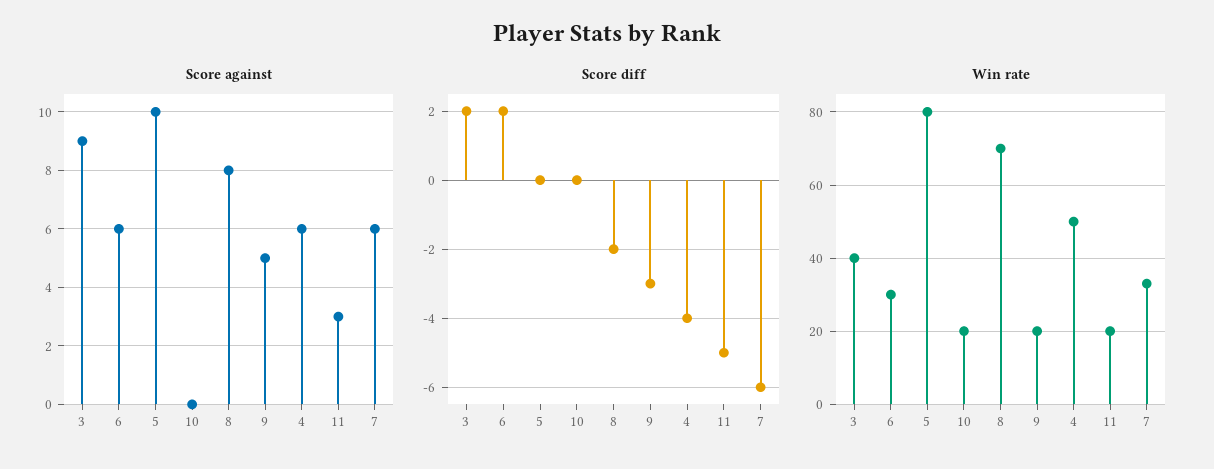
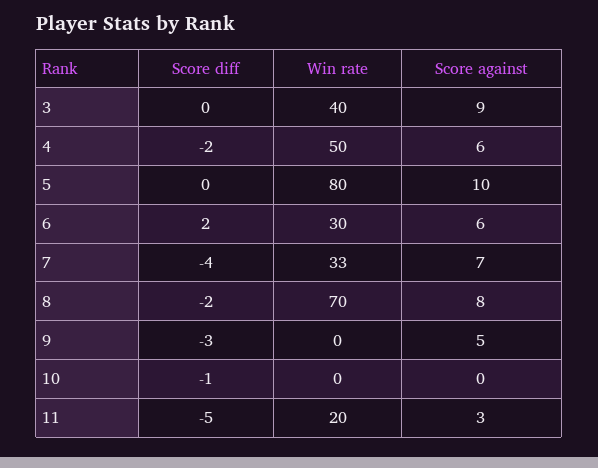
  {
    "Score against": {
      "3": 9,
      "6": 6,
      "5": 10,
      "10": 0,
      "8": 8,
      "9": 5,
      "4": 6,
      "11": 3,
-     "7": 6
+     "7": 7
    },
    "Score diff": {
-     "3": 2,
+     "3": 0,
      "6": 2,
      "5": 0,
-     "10": 0,
+     "10": -1,
      "8": -2,
      "9": -3,
-     "4": -4,
+     "4": -2,
      "11": -5,
-     "7": -6
+     "7": -4
    },
    "Win rate": {
      "3": 40,
      "6": 30,
      "5": 80,
-     "10": 20,
+     "10": 0,
      "8": 70,
-     "9": 20,
+     "9": 0,
      "4": 50,
      "11": 20,
      "7": 33
    }
  }

